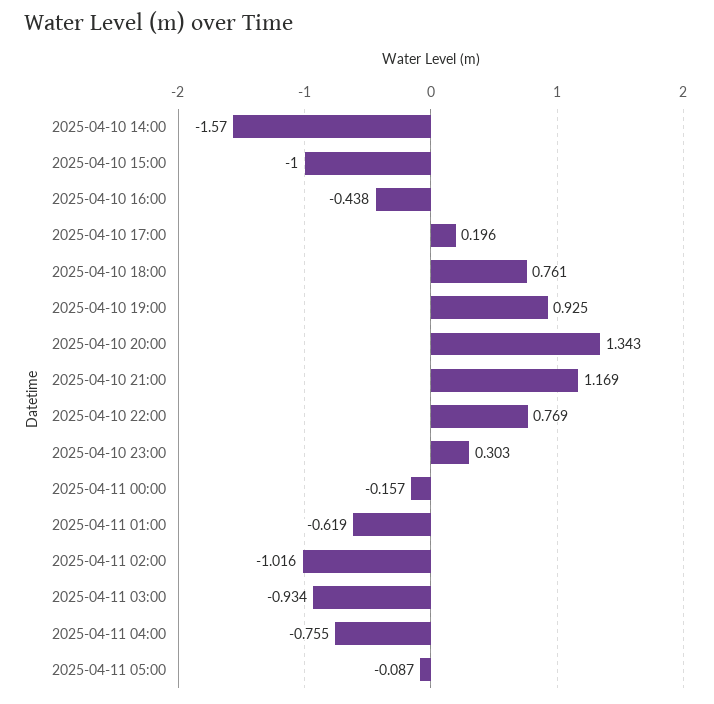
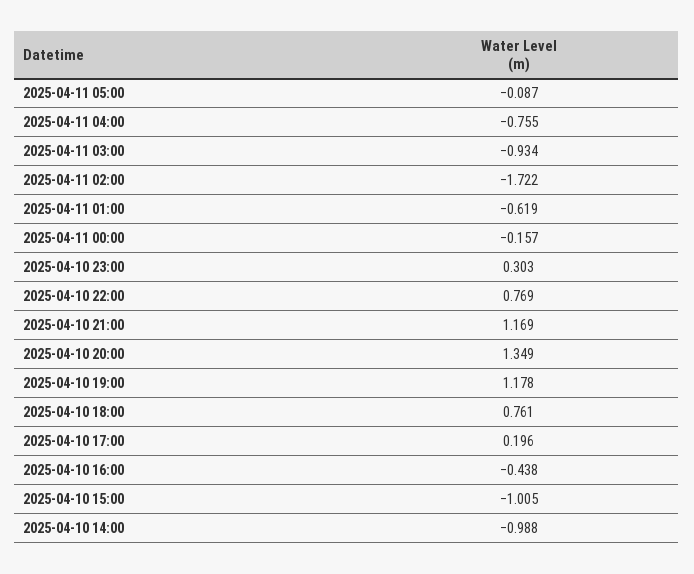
  {
-   "2025-04-10 14:00": -1.57,
+   "2025-04-10 14:00": -0.988,
-   "2025-04-10 15:00": -1,
+   "2025-04-10 15:00": -1.005,
    "2025-04-10 16:00": -0.438,
    "2025-04-10 17:00": 0.196,
    "2025-04-10 18:00": 0.761,
-   "2025-04-10 19:00": 0.925,
+   "2025-04-10 19:00": 1.178,
-   "2025-04-10 20:00": 1.343,
+   "2025-04-10 20:00": 1.349,
    "2025-04-10 21:00": 1.169,
    "2025-04-10 22:00": 0.769,
    "2025-04-10 23:00": 0.303,
    "2025-04-11 00:00": -0.157,
    "2025-04-11 01:00": -0.619,
-   "2025-04-11 02:00": -1.016,
+   "2025-04-11 02:00": -1.722,
    "2025-04-11 03:00": -0.934,
    "2025-04-11 04:00": -0.755,
    "2025-04-11 05:00": -0.087
  }

